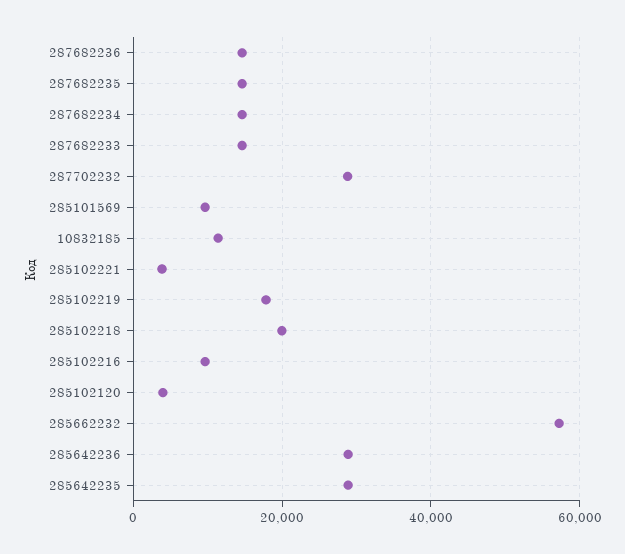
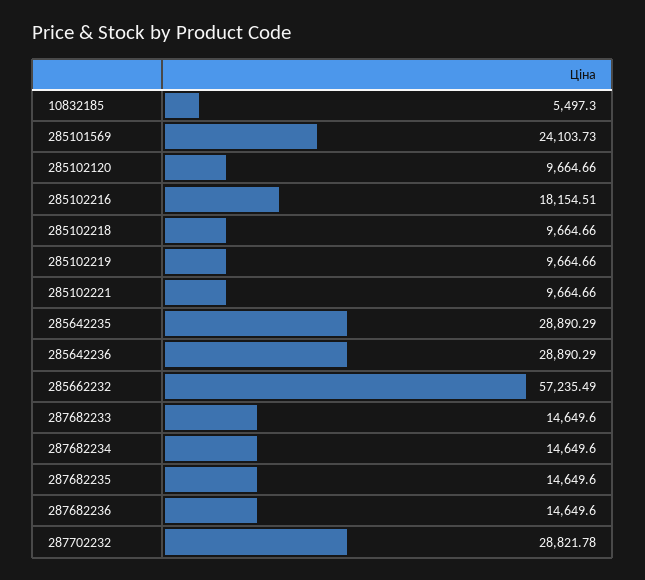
  {
    "287682236": 14649.6,
    "287682235": 14649.6,
    "287682234": 14649.6,
    "287682233": 14649.6,
    "287702232": 28821.78,
-   "285101569": 10000,
+   "285101569": 24103.73,
-   "10832185": 12000,
+   "10832185": 5497.3,
-   "285102221": 4000,
+   "285102221": 9664.66,
-   "285102219": 18000,
+   "285102219": 9664.66,
-   "285102218": 20000,
+   "285102218": 9664.66,
-   "285102216": 10000,
+   "285102216": 18154.51,
-   "285102120": 4000,
+   "285102120": 9664.66,
    "285662232": 57235.49,
    "285642236": 28890.29,
    "285642235": 28890.29
  }

